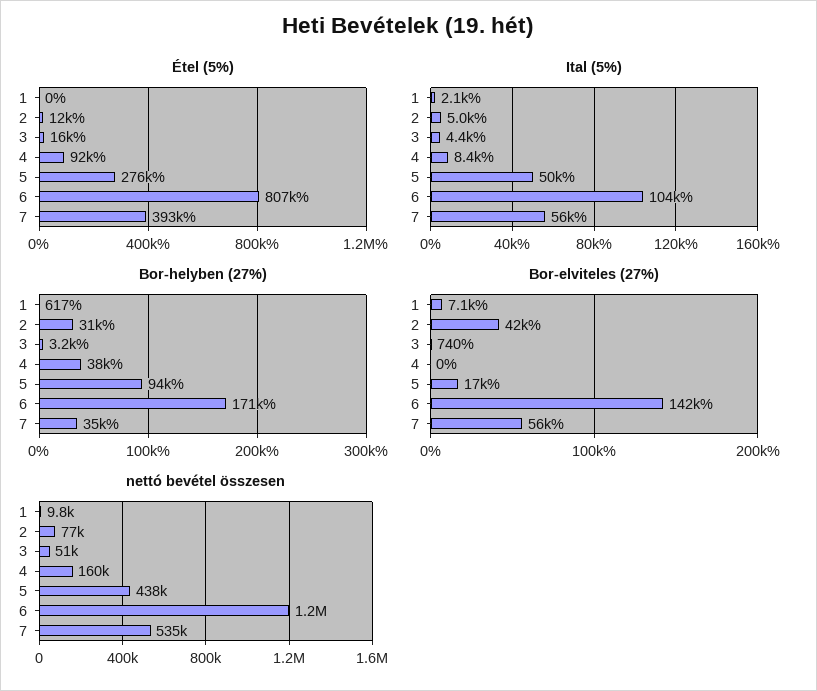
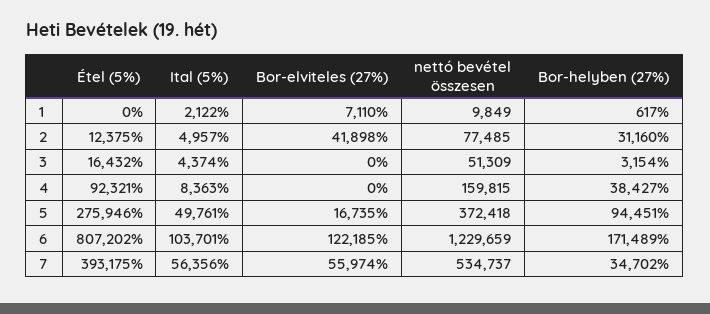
  {
    "Étel (5%)": {
      "1": 0,
      "2": 12375,
      "3": 16432,
      "4": 92321,
      "5": 275946,
      "6": 807202,
      "7": 393175
    },
    "Ital (5%)": {
      "1": 2122,
      "2": 4957,
      "3": 4374,
      "4": 8363,
      "5": 49761,
      "6": 103701,
      "7": 56356
    },
    "Bor-helyben (27%)": {
      "1": 617,
      "2": 31160,
      "3": 3154,
      "4": 38427,
      "5": 94451,
      "6": 171489,
      "7": 34702
    },
    "Bor-elviteles (27%)": {
      "1": 7110,
      "2": 41898,
-     "3": 740,
+     "3": 0,
      "4": 0,
      "5": 16735,
-     "6": 142000,
+     "6": 122185,
      "7": 55974
    },
    "nettó bevétel összesen": {
      "1": 9849,
      "2": 77485,
      "3": 51309,
      "4": 159815,
-     "5": 438000,
+     "5": 372418,
      "6": 1229659,
      "7": 534737
    }
  }

